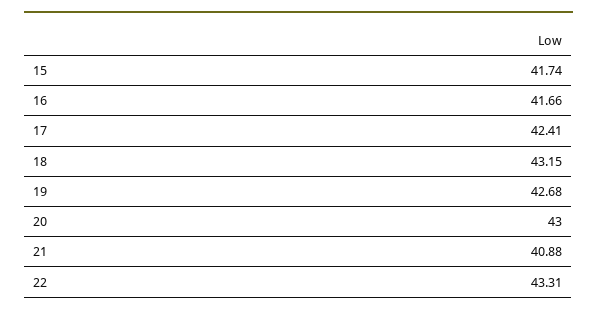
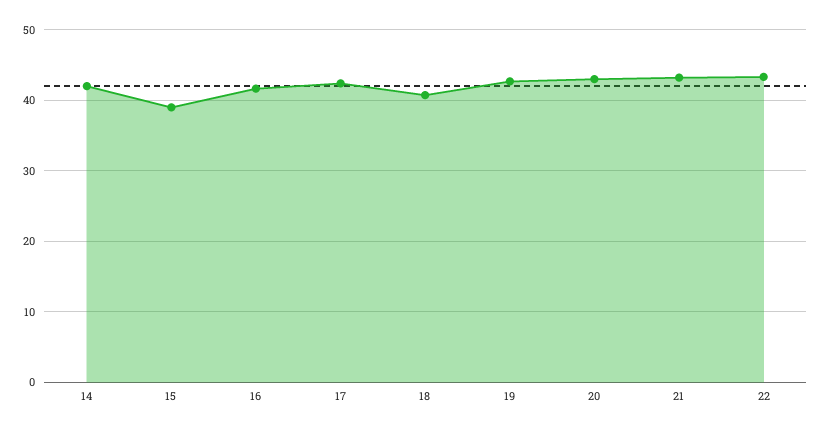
  {
-   "15": 41.74,
+   "15": 39,
    "16": 41.66,
    "17": 42.41,
-   "18": 43.15,
+   "18": 41,
    "19": 42.68,
    "20": 43,
-   "21": 40.88,
+   "21": 43,
-   "22": 43.31
+   "22": 43.31,
+   "14": 42
  }

